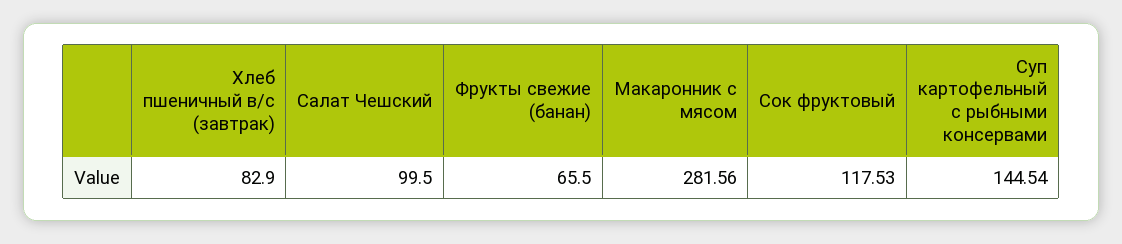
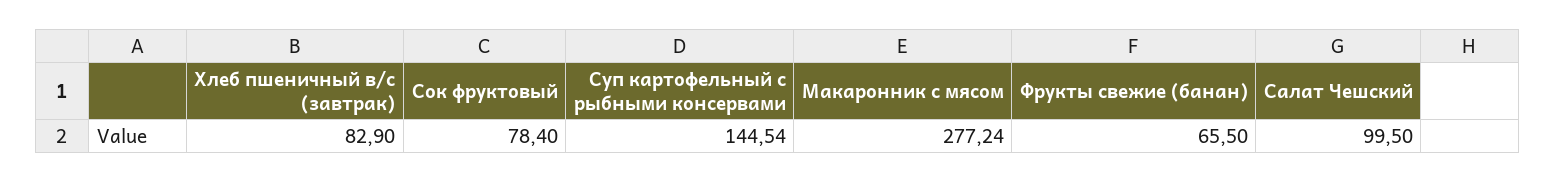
  {
    "Хлеб пшеничный в/с (завтрак)": 82.9,
    "Салат Чешский": 99.5,
    "Фрукты свежие (банан)": 65.5,
-   "Макаронник с мясом": 281.56,
+   "Макаронник с мясом": 277.24,
-   "Сок фруктовый": 117.53,
+   "Сок фруктовый": 78.4,
    "Суп картофельный с рыбными консервами": 144.54
  }

